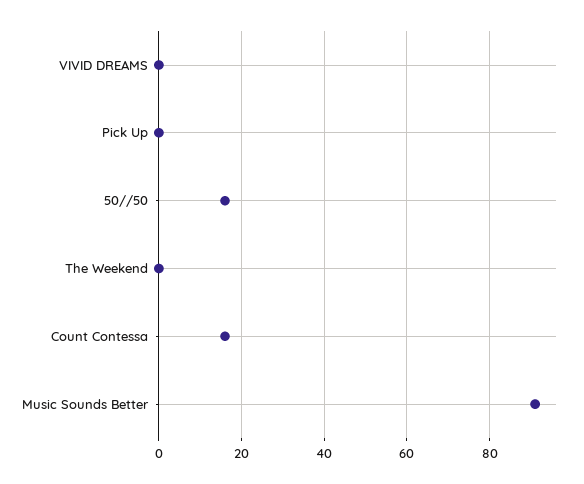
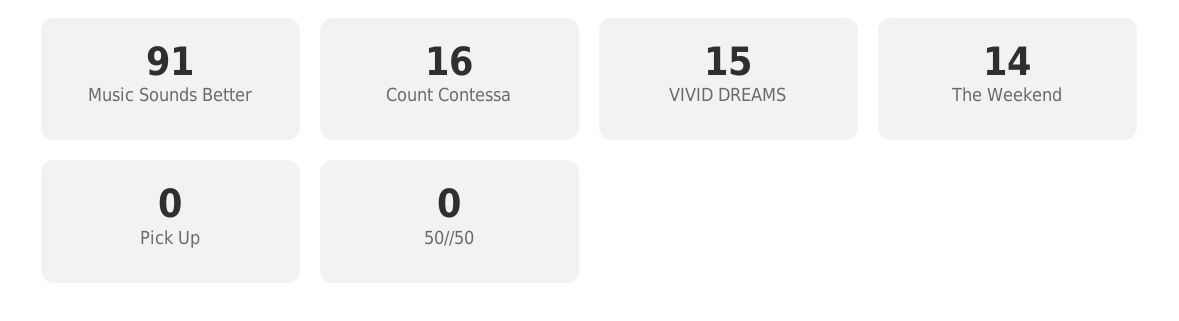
  {
-   "VIVID DREAMS": 0,
+   "VIVID DREAMS": 15,
    "Pick Up": 0,
-   "50//50": 15,
+   "50//50": 0,
-   "The Weekend": 0,
+   "The Weekend": 14,
    "Count Contessa": 16,
    "Music Sounds Better": 91
  }

